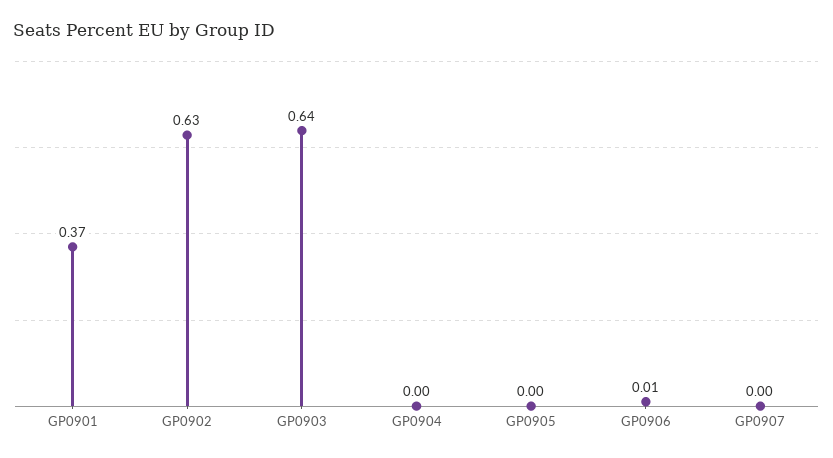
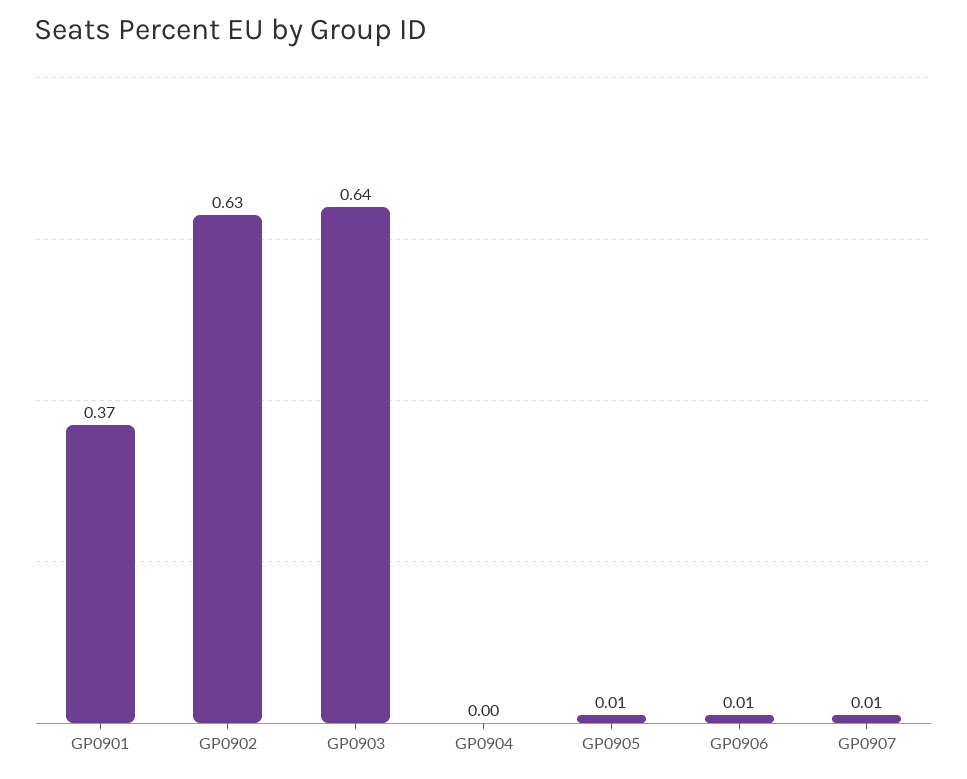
  {
    "GP0901": 0.37,
    "GP0902": 0.63,
    "GP0903": 0.64,
    "GP0904": 0,
-   "GP0905": 0,
+   "GP0905": 0.01,
    "GP0906": 0.01,
-   "GP0907": 0
+   "GP0907": 0.01
  }

